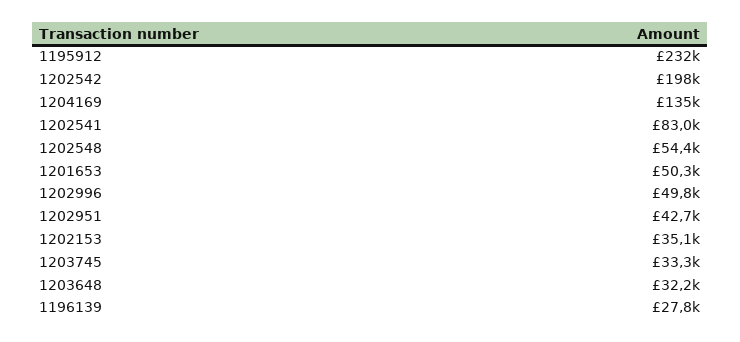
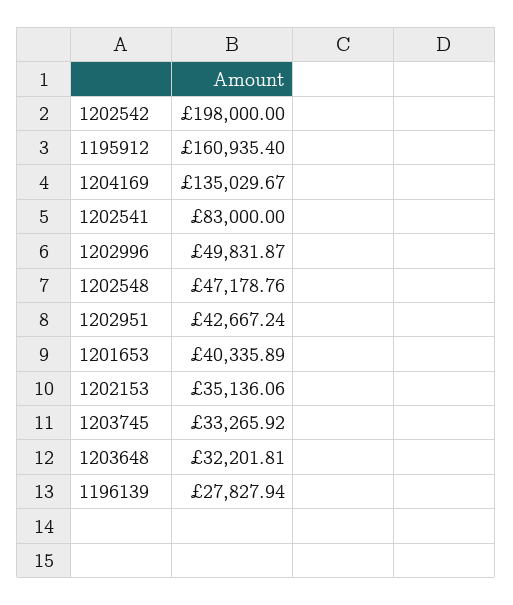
  {
-   "1195912": 232000,
+   "1195912": 160935.4,
    "1202542": 198000,
    "1204169": 135029.67,
    "1202541": 83000,
-   "1202548": 54400,
+   "1202548": 47178.76,
-   "1201653": 50300,
+   "1201653": 40335.89,
    "1202996": 49831.87,
    "1202951": 42667.24,
    "1202153": 35136.06,
    "1203745": 33265.92,
    "1203648": 32201.81,
    "1196139": 27827.94
  }

